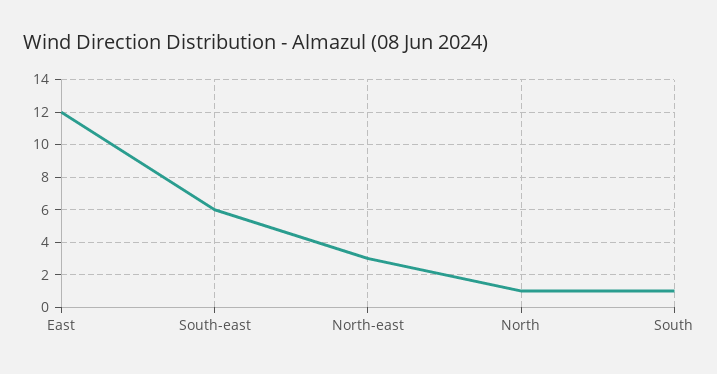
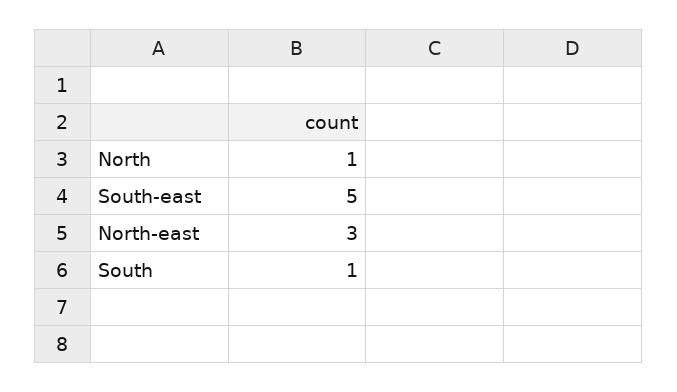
  {
-   "East": 12,
-   "South-east": 6,
+   "South-east": 5,
    "North-east": 3,
    "North": 1,
    "South": 1
  }

